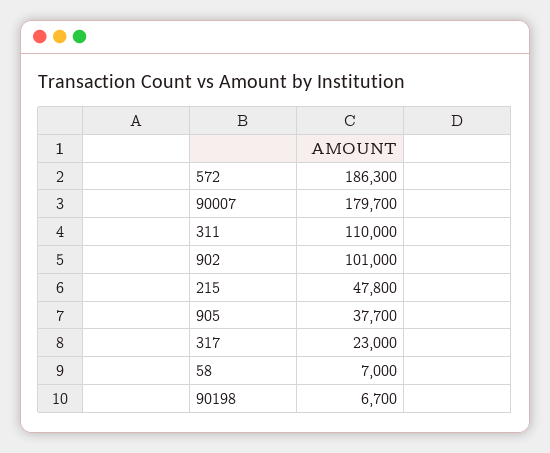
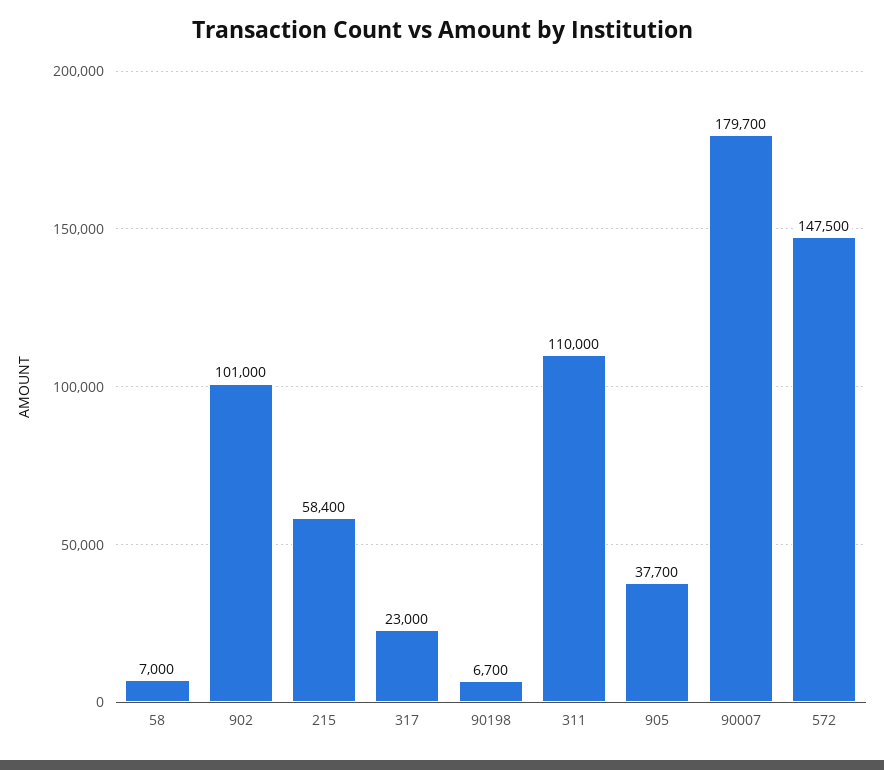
  {
-   "572": 186300,
+   "572": 147500,
    "90007": 179700,
    "311": 110000,
    "902": 101000,
-   "215": 47800,
+   "215": 58400,
    "905": 37700,
    "317": 23000,
    "58": 7000,
    "90198": 6700
  }

